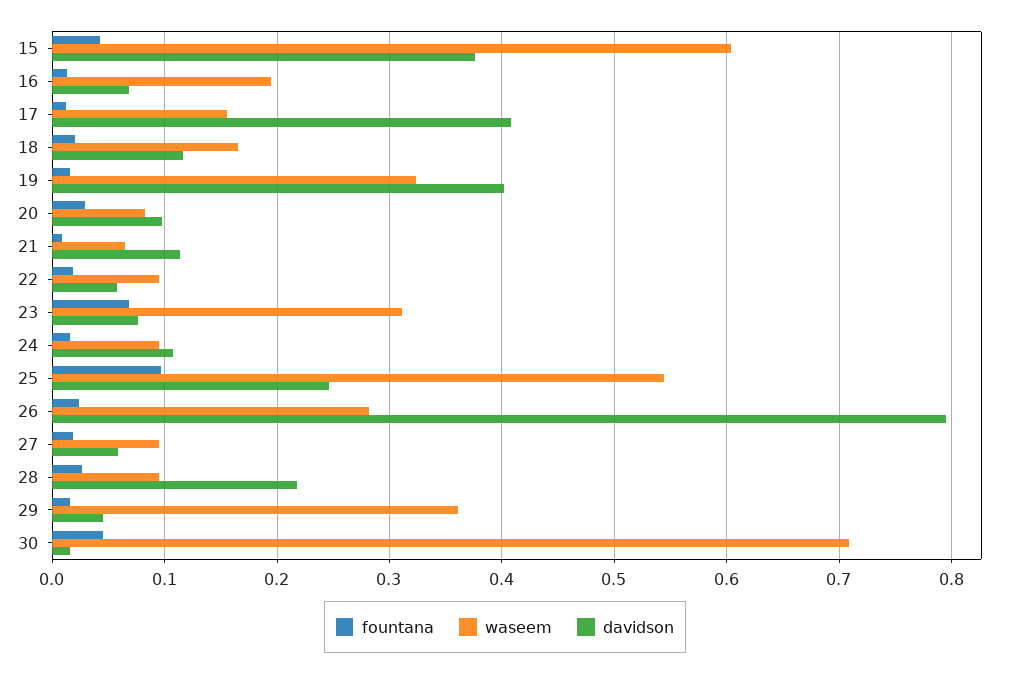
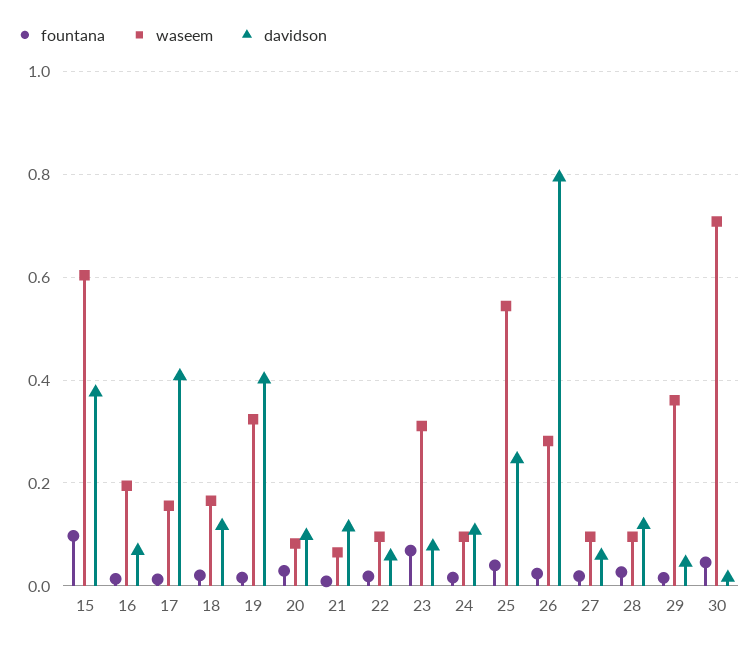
  {
    "fountana": {
-     "15": 0.04,
+     "15": 0.1,
      "16": 0.01,
      "17": 0.01,
      "18": 0.02,
      "19": 0.02,
      "20": 0.03,
      "21": 0.01,
      "22": 0.02,
      "23": 0.07,
      "24": 0.02,
-     "25": 0.1,
+     "25": 0.04,
      "26": 0.02,
      "27": 0.02,
      "28": 0.03,
      "29": 0.02,
      "30": 0.05
    },
    "waseem": {
      "15": 0.6,
      "16": 0.19,
      "17": 0.16,
      "18": 0.17,
      "19": 0.32,
      "20": 0.08,
      "21": 0.07,
      "22": 0.1,
      "23": 0.31,
      "24": 0.1,
      "25": 0.54,
      "26": 0.28,
      "27": 0.1,
      "28": 0.1,
      "29": 0.36,
      "30": 0.71
    },
    "davidson": {
      "15": 0.38,
      "16": 0.07,
      "17": 0.41,
      "18": 0.12,
      "19": 0.4,
      "20": 0.1,
      "21": 0.11,
      "22": 0.06,
      "23": 0.08,
      "24": 0.11,
      "25": 0.25,
      "26": 0.79,
      "27": 0.06,
-     "28": 0.22,
+     "28": 0.12,
      "29": 0.05,
      "30": 0.02
    }
  }

